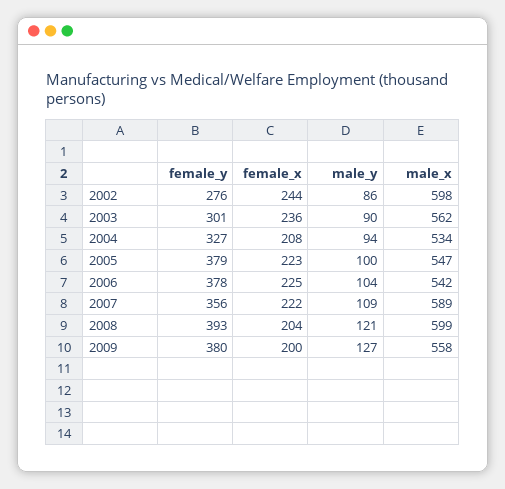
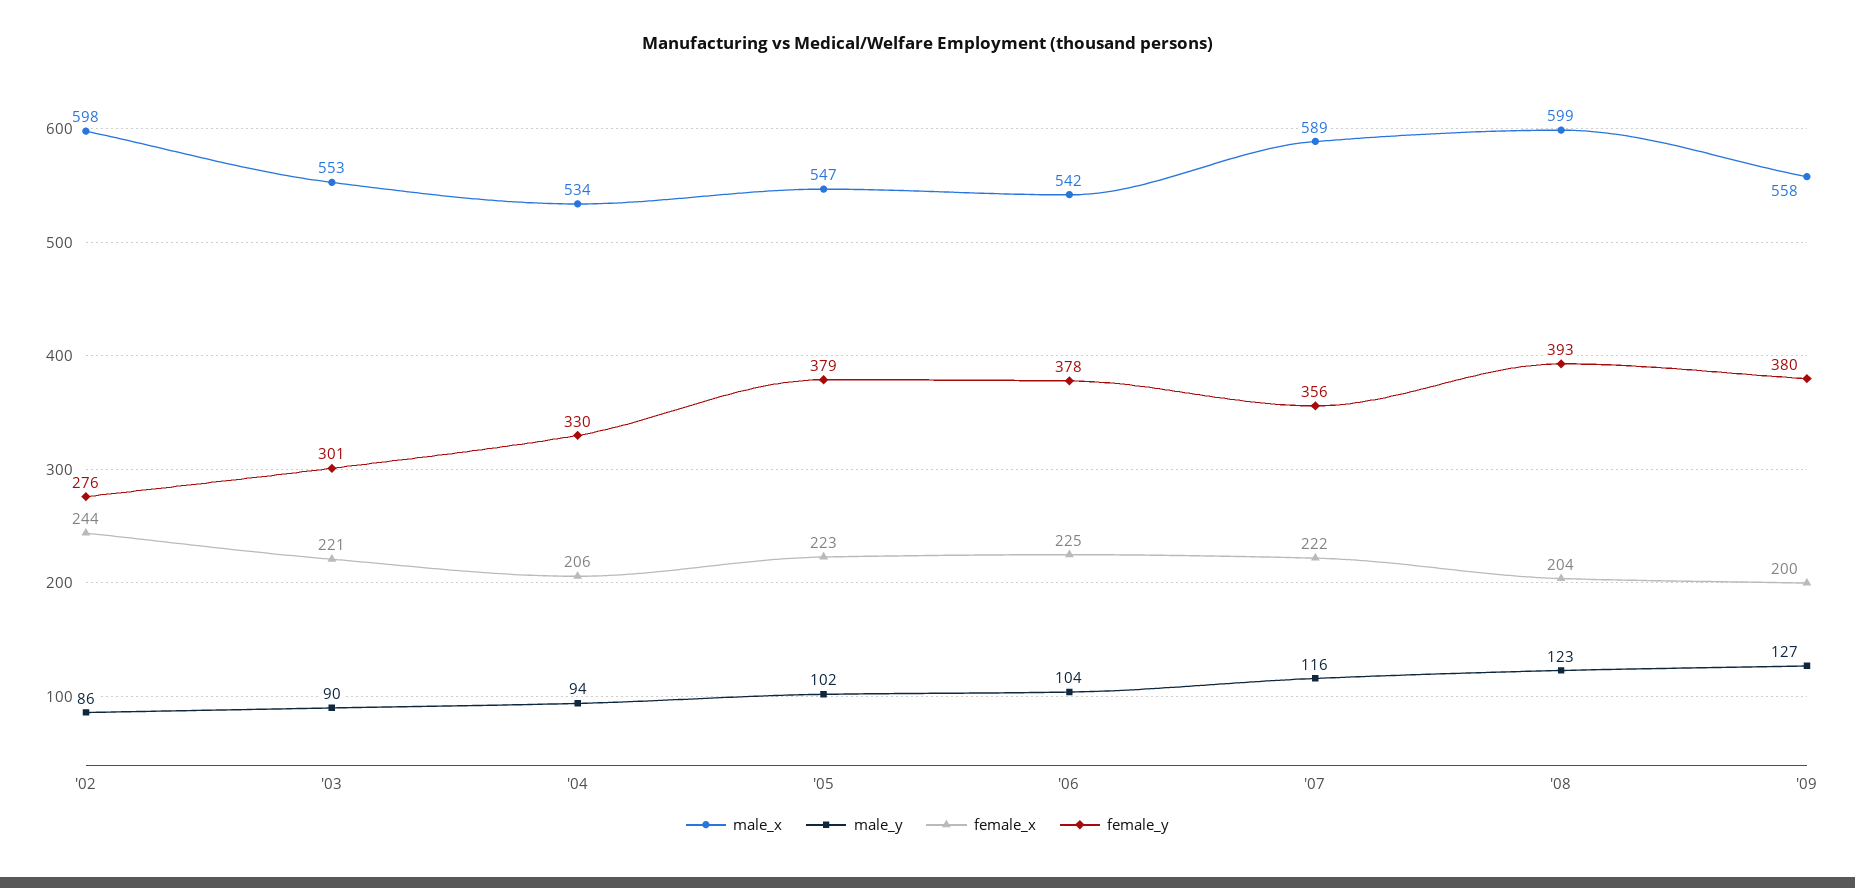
  {
    "female_y": {
      "2002": 276,
      "2003": 301,
-     "2004": 327,
+     "2004": 330,
      "2005": 379,
      "2006": 378,
      "2007": 356,
      "2008": 393,
      "2009": 380
    },
    "female_x": {
      "2002": 244,
-     "2003": 236,
+     "2003": 221,
-     "2004": 208,
+     "2004": 206,
      "2005": 223,
      "2006": 225,
      "2007": 222,
      "2008": 204,
      "2009": 200
    },
    "male_y": {
      "2002": 86,
      "2003": 90,
      "2004": 94,
-     "2005": 100,
+     "2005": 102,
      "2006": 104,
-     "2007": 109,
+     "2007": 116,
-     "2008": 121,
+     "2008": 123,
      "2009": 127
    },
    "male_x": {
      "2002": 598,
-     "2003": 562,
+     "2003": 553,
      "2004": 534,
      "2005": 547,
      "2006": 542,
      "2007": 589,
      "2008": 599,
      "2009": 558
    }
  }

